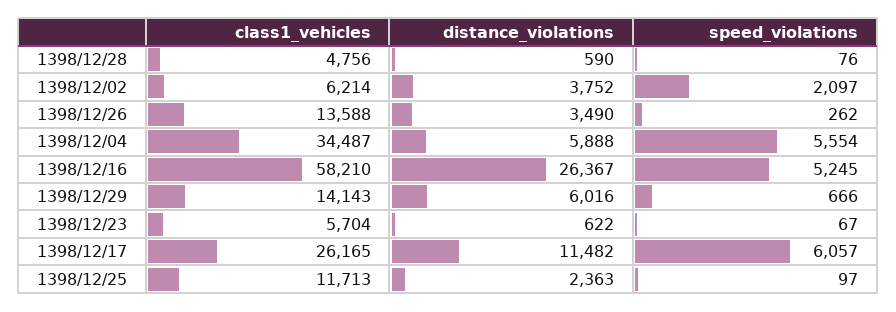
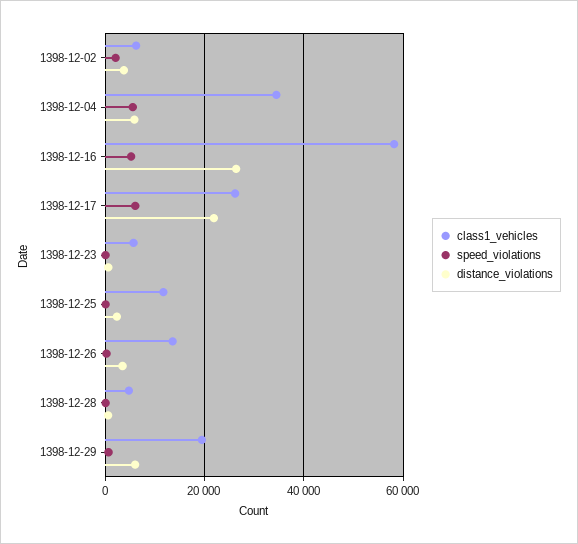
  {
    "class1_vehicles": {
      "1398/12/28": 4756,
      "1398/12/02": 6214,
      "1398/12/26": 13588,
      "1398/12/04": 34487,
      "1398/12/16": 58210,
-     "1398/12/29": 14143,
+     "1398/12/29": 20000,
      "1398/12/23": 5704,
      "1398/12/17": 26165,
      "1398/12/25": 11713
    },
    "distance_violations": {
      "1398/12/28": 590,
      "1398/12/02": 3752,
      "1398/12/26": 3490,
      "1398/12/04": 5888,
      "1398/12/16": 26367,
      "1398/12/29": 6016,
      "1398/12/23": 622,
-     "1398/12/17": 11482,
+     "1398/12/17": 22000,
      "1398/12/25": 2363
    },
    "speed_violations": {
      "1398/12/28": 76,
      "1398/12/02": 2097,
      "1398/12/26": 262,
      "1398/12/04": 5554,
      "1398/12/16": 5245,
      "1398/12/29": 666,
      "1398/12/23": 67,
      "1398/12/17": 6057,
      "1398/12/25": 97
    }
  }

